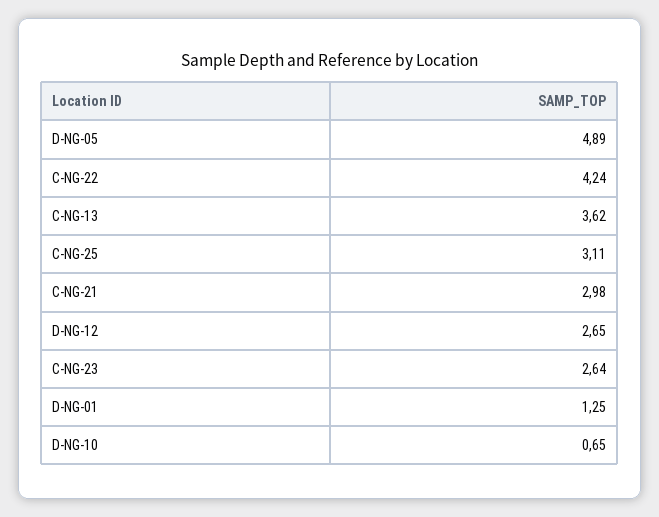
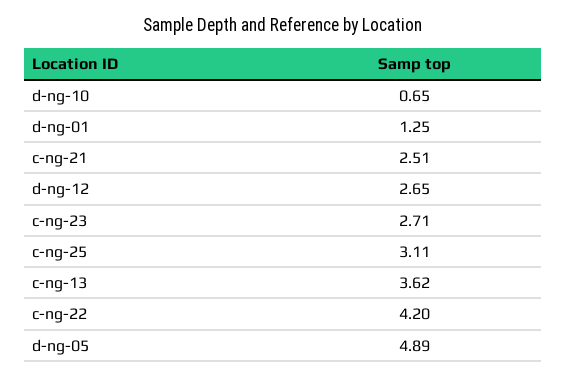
  {
    "D-NG-05": 4.89,
-   "C-NG-22": 4.24,
+   "C-NG-22": 4.2,
    "C-NG-13": 3.62,
    "C-NG-25": 3.11,
-   "C-NG-21": 2.98,
+   "C-NG-21": 2.51,
    "D-NG-12": 2.65,
-   "C-NG-23": 2.64,
+   "C-NG-23": 2.71,
    "D-NG-01": 1.25,
    "D-NG-10": 0.65
  }

